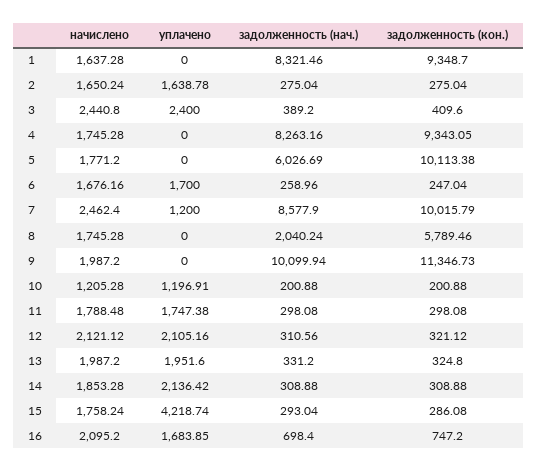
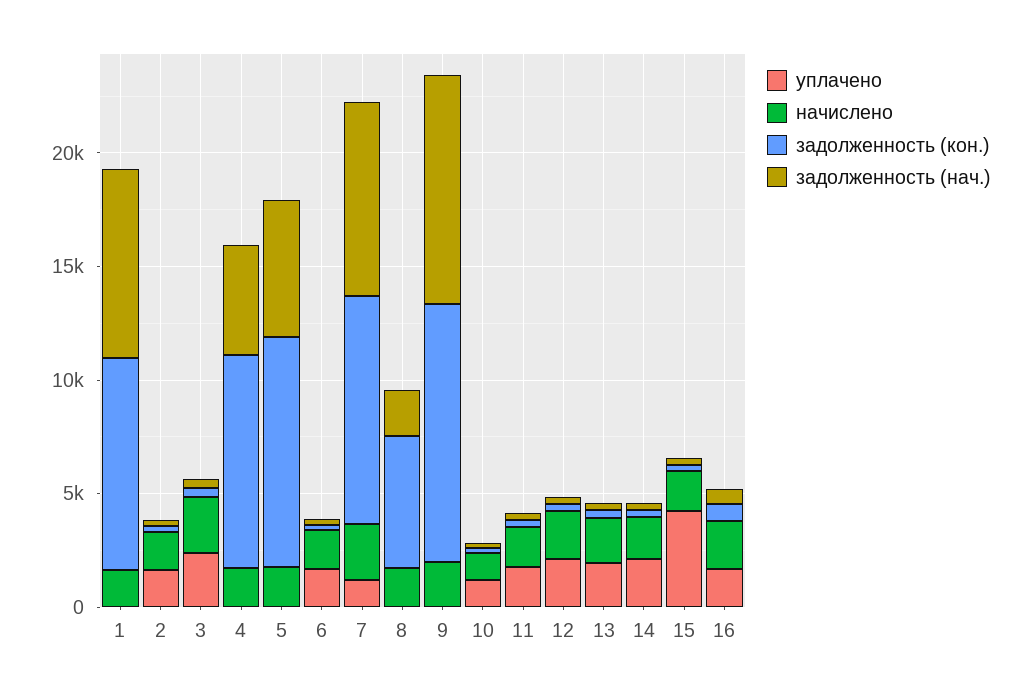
  {
    "начислено": {
      "1": 1637.28,
      "2": 1650.24,
      "3": 2440.8,
      "4": 1745.28,
      "5": 1771.2,
      "6": 1676.16,
      "7": 2462.4,
      "8": 1745.28,
      "9": 1987.2,
      "10": 1205.28,
      "11": 1788.48,
      "12": 2121.12,
      "13": 1987.2,
      "14": 1853.28,
      "15": 1758.24,
      "16": 2095.2
    },
    "уплачено": {
      "1": 0,
      "2": 1638.78,
      "3": 2400,
      "4": 0,
      "5": 0,
      "6": 1700,
      "7": 1200,
      "8": 0,
      "9": 0,
      "10": 1196.91,
      "11": 1747.38,
      "12": 2105.16,
      "13": 1951.6,
      "14": 2136.42,
      "15": 4218.74,
      "16": 1683.85
    },
    "задолженность (нач.)": {
      "1": 8321.46,
      "2": 275.04,
      "3": 389.2,
-     "4": 8263.16,
+     "4": 5000,
      "5": 6026.69,
      "6": 258.96,
      "7": 8577.9,
      "8": 2040.24,
      "9": 10099.94,
      "10": 200.88,
      "11": 298.08,
      "12": 310.56,
      "13": 331.2,
      "14": 308.88,
      "15": 293.04,
      "16": 698.4
    },
    "задолженность (кон.)": {
      "1": 9348.7,
      "2": 275.04,
      "3": 409.6,
      "4": 9343.05,
      "5": 10113.38,
      "6": 247.04,
      "7": 10015.79,
      "8": 5789.46,
      "9": 11346.73,
      "10": 200.88,
      "11": 298.08,
      "12": 321.12,
      "13": 324.8,
      "14": 308.88,
      "15": 286.08,
      "16": 747.2
    }
  }

